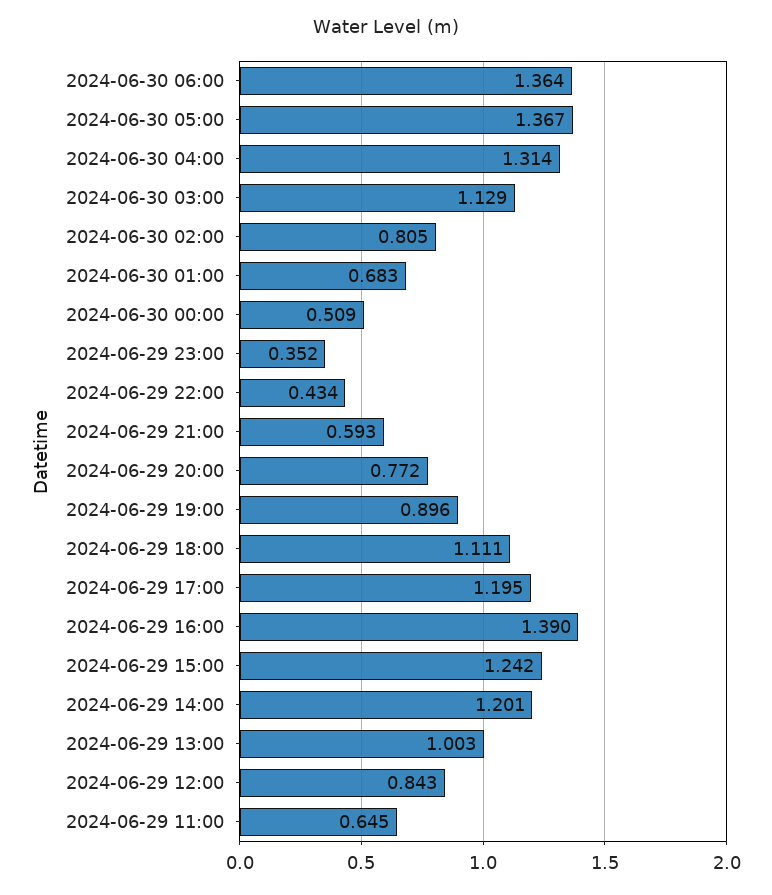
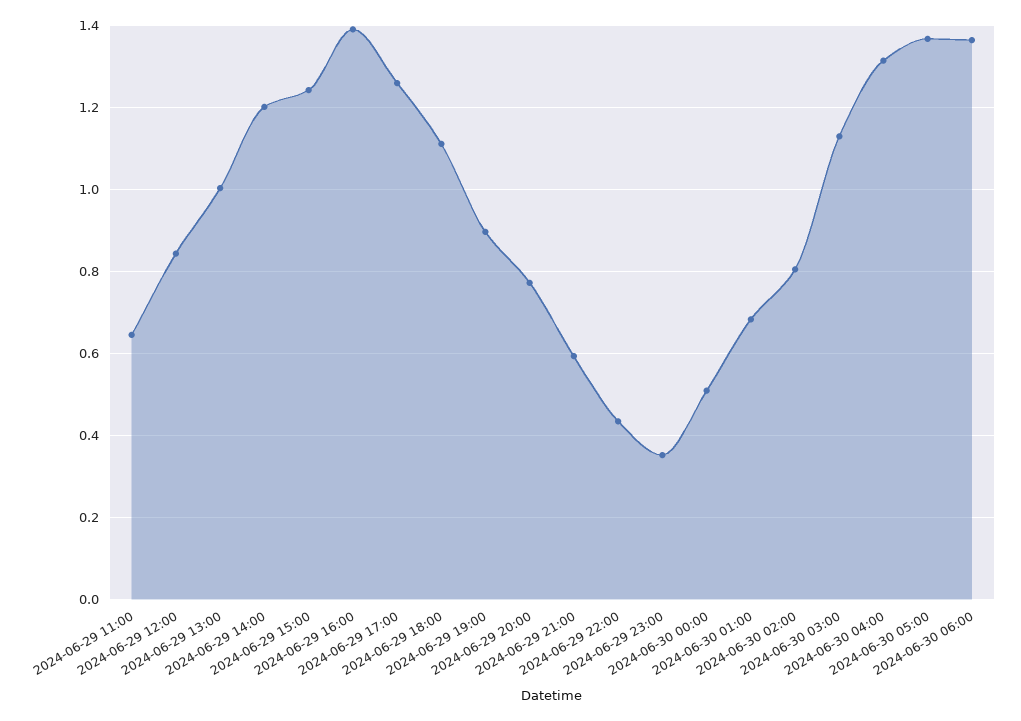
  {
    "2024-06-30 06:00": 1.364,
    "2024-06-30 05:00": 1.367,
    "2024-06-30 04:00": 1.314,
    "2024-06-30 03:00": 1.129,
    "2024-06-30 02:00": 0.805,
    "2024-06-30 01:00": 0.683,
    "2024-06-30 00:00": 0.509,
    "2024-06-29 23:00": 0.352,
    "2024-06-29 22:00": 0.434,
    "2024-06-29 21:00": 0.593,
    "2024-06-29 20:00": 0.772,
    "2024-06-29 19:00": 0.896,
    "2024-06-29 18:00": 1.111,
-   "2024-06-29 17:00": 1.195,
+   "2024-06-29 17:00": 1.26,
    "2024-06-29 16:00": 1.39,
    "2024-06-29 15:00": 1.242,
    "2024-06-29 14:00": 1.201,
    "2024-06-29 13:00": 1.003,
    "2024-06-29 12:00": 0.843,
    "2024-06-29 11:00": 0.645
  }

